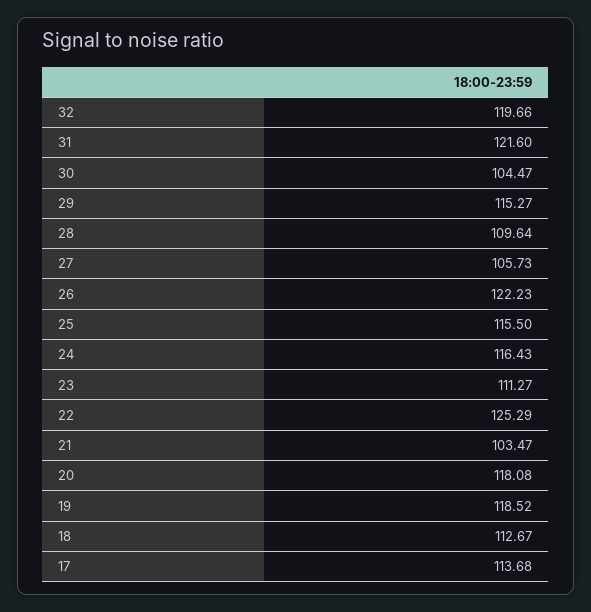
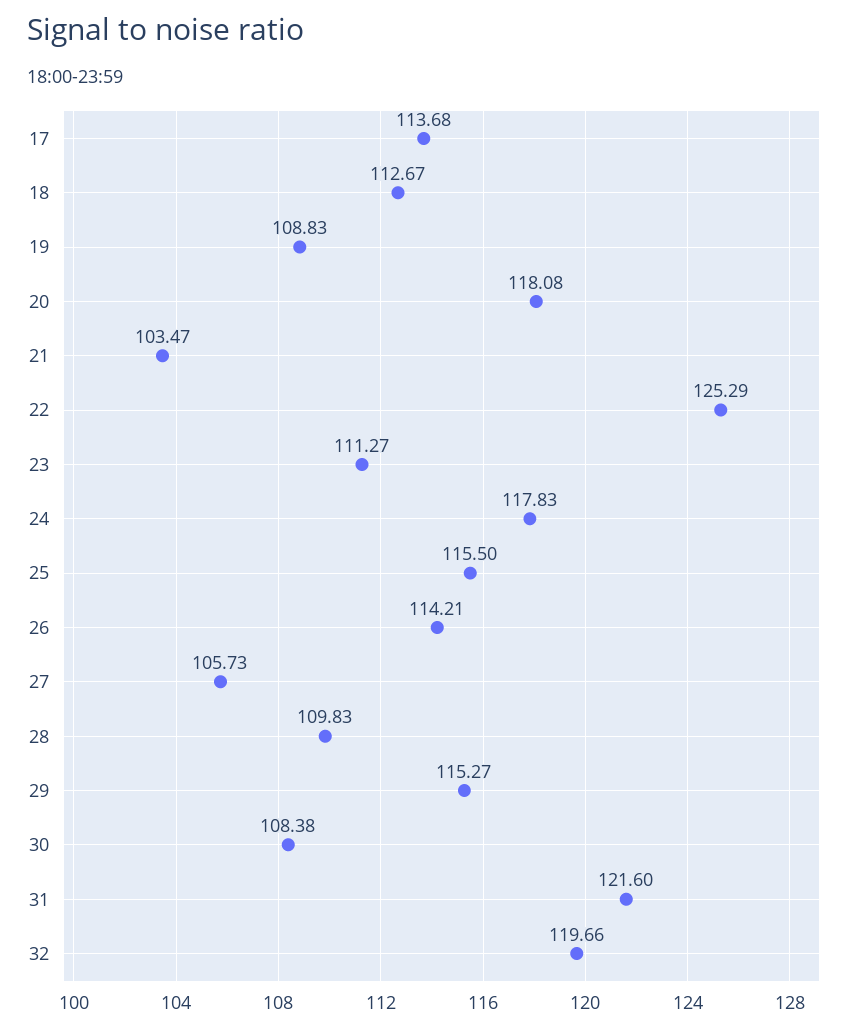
  {
    "32": 119.66,
    "31": 121.6,
-   "30": 104.47,
+   "30": 108.38,
    "29": 115.27,
-   "28": 109.64,
+   "28": 109.83,
    "27": 105.73,
-   "26": 122.23,
+   "26": 114.21,
    "25": 115.5,
-   "24": 116.43,
+   "24": 117.83,
    "23": 111.27,
    "22": 125.29,
    "21": 103.47,
    "20": 118.08,
-   "19": 118.52,
+   "19": 108.83,
    "18": 112.67,
    "17": 113.68
  }

